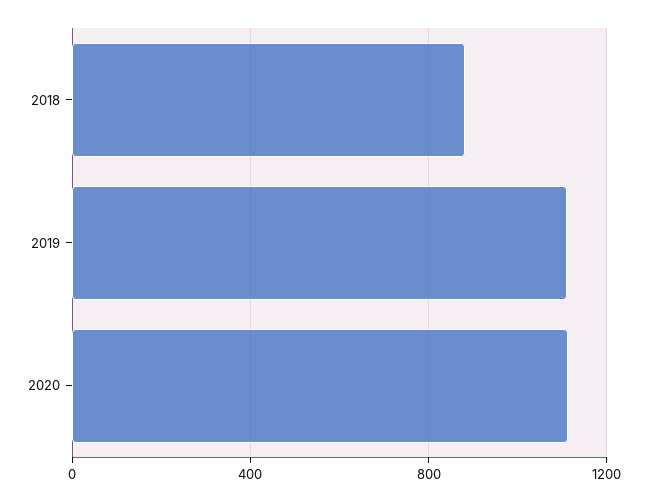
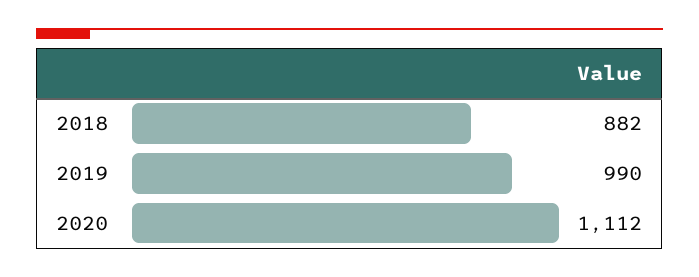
  {
    "2018": 882,
-   "2019": 1100,
+   "2019": 990,
    "2020": 1112
  }

